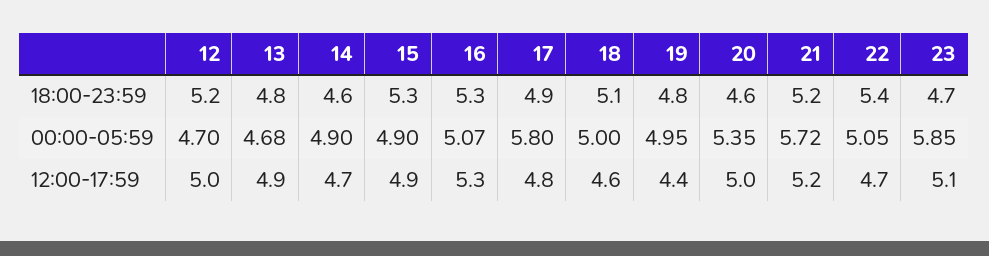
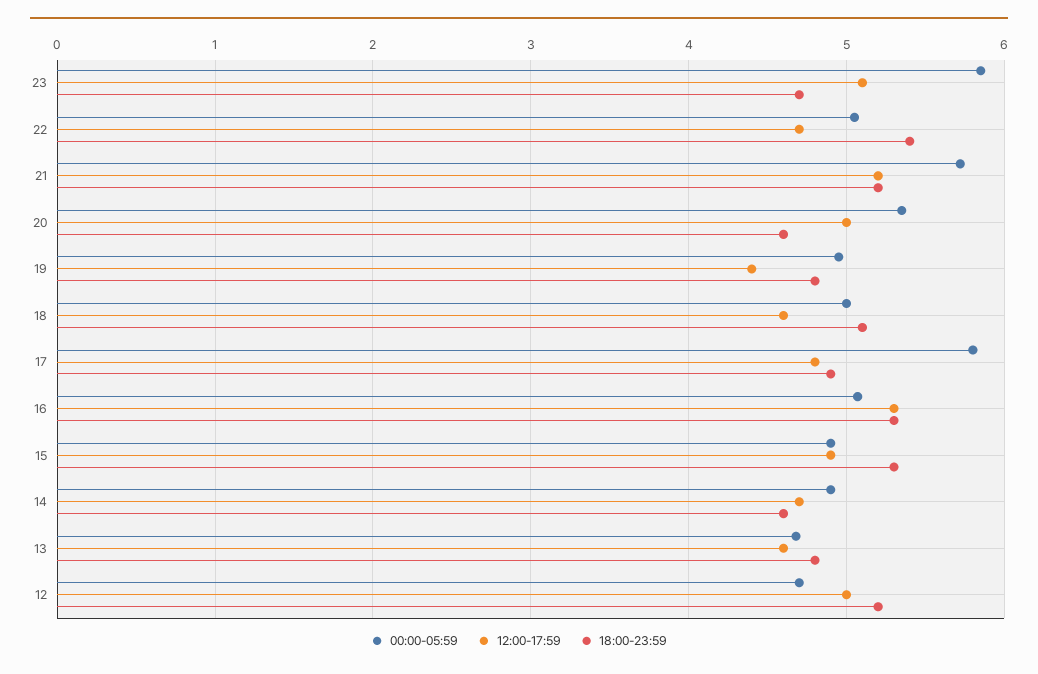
  {
    "18:00-23:59": {
      "12": 5.2,
      "13": 4.8,
      "14": 4.6,
      "15": 5.3,
      "16": 5.3,
      "17": 4.9,
      "18": 5.1,
      "19": 4.8,
      "20": 4.6,
      "21": 5.2,
      "22": 5.4,
      "23": 4.7
    },
    "00:00-05:59": {
      "12": 4.7,
      "13": 4.68,
      "14": 4.9,
      "15": 4.9,
      "16": 5.07,
      "17": 5.8,
      "18": 5,
      "19": 4.95,
      "20": 5.35,
      "21": 5.72,
      "22": 5.05,
      "23": 5.85
    },
    "12:00-17:59": {
      "12": 5,
-     "13": 4.9,
+     "13": 4.6,
      "14": 4.7,
      "15": 4.9,
      "16": 5.3,
      "17": 4.8,
      "18": 4.6,
      "19": 4.4,
      "20": 5,
      "21": 5.2,
      "22": 4.7,
      "23": 5.1
    }
  }

